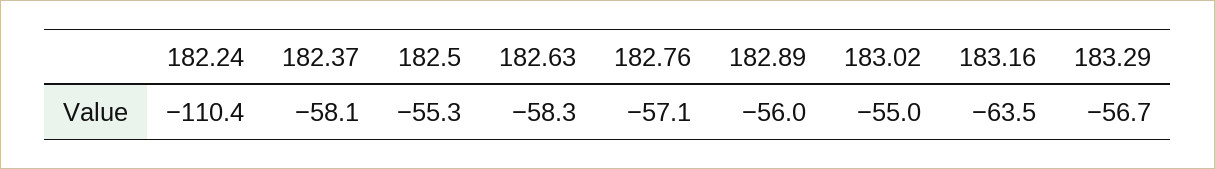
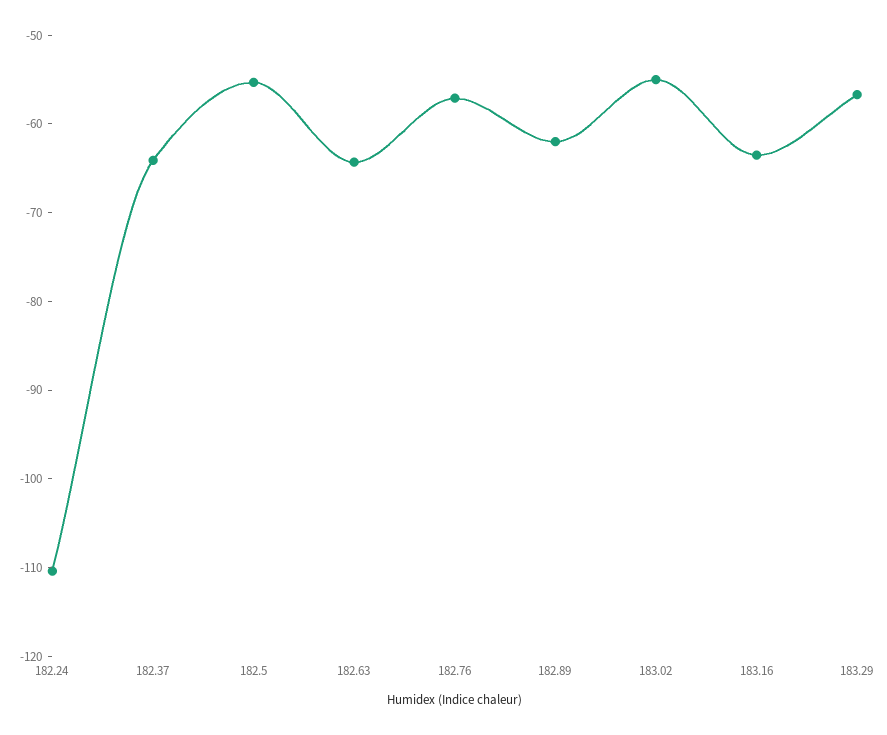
  {
    "182.24": -110.4,
-   "182.37": -58.1,
+   "182.37": -64,
    "182.5": -55.3,
-   "182.63": -58.3,
+   "182.63": -64,
    "182.76": -57.1,
-   "182.89": -56,
+   "182.89": -62,
    "183.02": -55,
    "183.16": -63.5,
    "183.29": -56.7
  }

